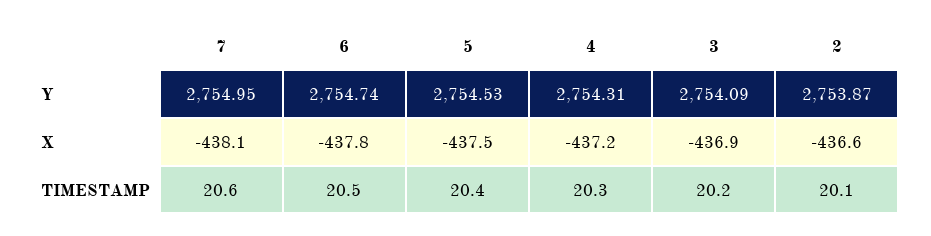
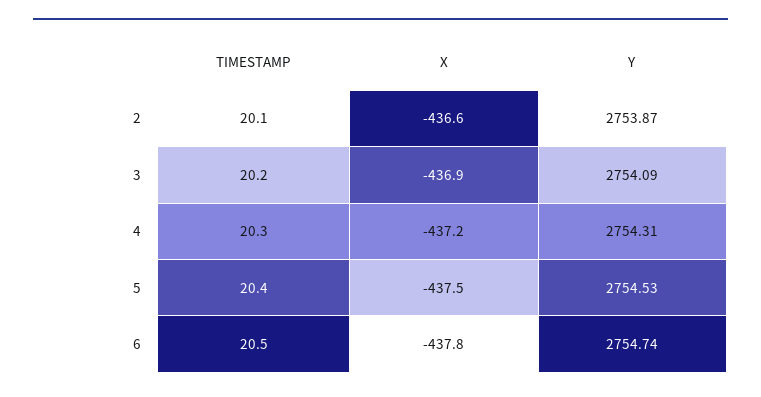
  {
-   "7": {
-     "Y": 2754.95,
-     "X": -438.1,
-     "TIMESTAMP": 20.6
-   },
    "6": {
      "Y": 2754.74,
      "X": -437.8,
      "TIMESTAMP": 20.5
    },
    "5": {
      "Y": 2754.53,
      "X": -437.5,
      "TIMESTAMP": 20.4
    },
    "4": {
      "Y": 2754.31,
      "X": -437.2,
      "TIMESTAMP": 20.3
    },
    "3": {
      "Y": 2754.09,
      "X": -436.9,
      "TIMESTAMP": 20.2
    },
    "2": {
      "Y": 2753.87,
      "X": -436.6,
      "TIMESTAMP": 20.1
    }
  }

